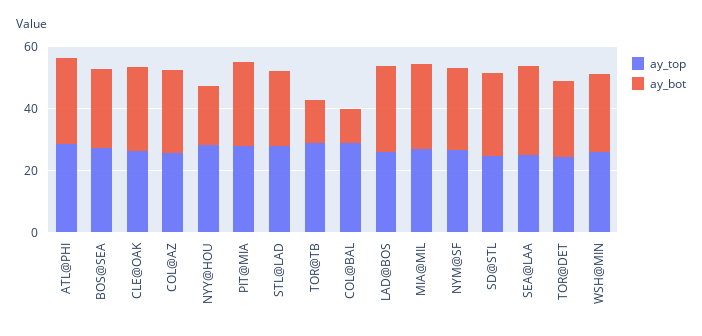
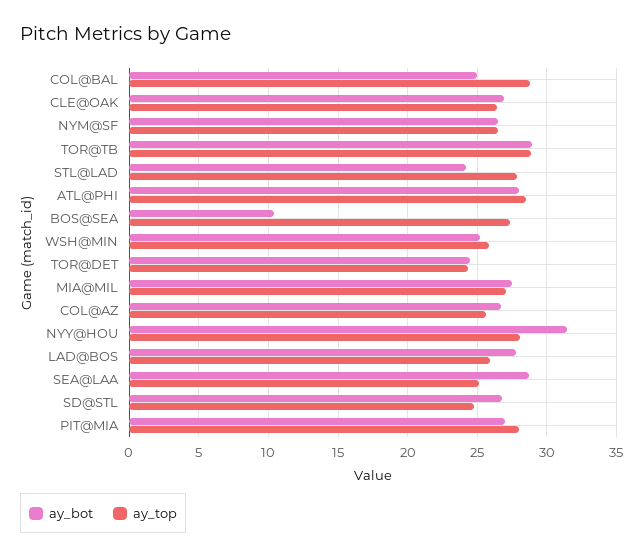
  {
    "ay_top": {
      "ATL@PHI": 28.5,
      "BOS@SEA": 27.5,
      "CLE@OAK": 26.5,
      "COL@AZ": 25.5,
      "NYY@HOU": 28,
      "PIT@MIA": 28,
      "STL@LAD": 28,
      "TOR@TB": 29,
      "COL@BAL": 29,
      "LAD@BOS": 26,
      "MIA@MIL": 27,
      "NYM@SF": 26.5,
      "SD@STL": 25,
      "SEA@LAA": 25,
      "TOR@DET": 24.5,
      "WSH@MIN": 26
    },
    "ay_bot": {
      "ATL@PHI": 28,
-     "BOS@SEA": 25,
+     "BOS@SEA": 10.5,
      "CLE@OAK": 27,
      "COL@AZ": 26.5,
-     "NYY@HOU": 20,
+     "NYY@HOU": 31.5,
      "PIT@MIA": 27,
      "STL@LAD": 24,
-     "TOR@TB": 15,
+     "TOR@TB": 29,
-     "COL@BAL": 10,
+     "COL@BAL": 25,
      "LAD@BOS": 28,
      "MIA@MIL": 27.5,
      "NYM@SF": 26.5,
      "SD@STL": 27,
      "SEA@LAA": 28.5,
      "TOR@DET": 24.5,
      "WSH@MIN": 25
    }
  }

